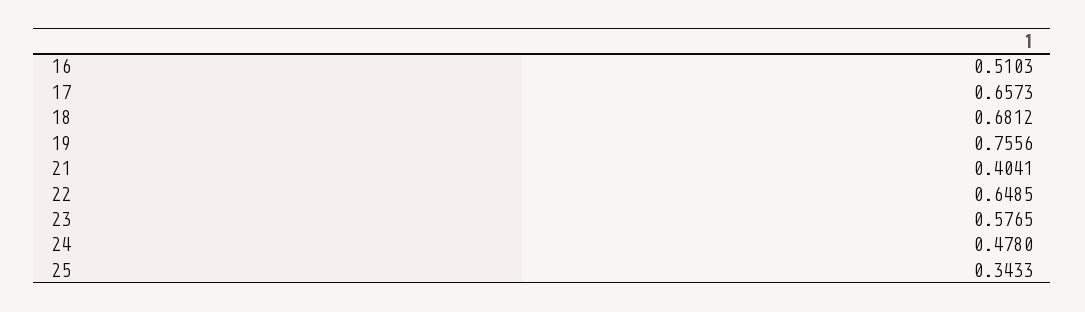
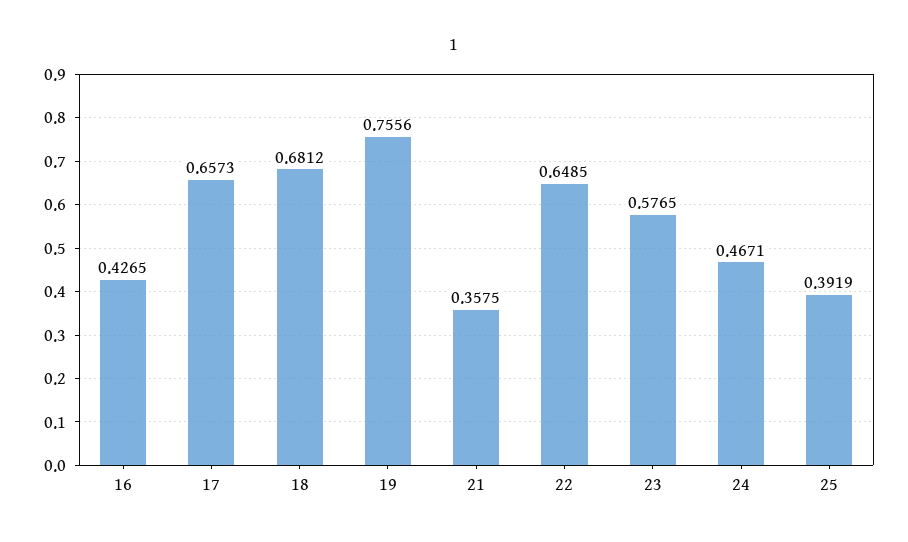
  {
-   "16": 0.5103,
+   "16": 0.4265,
    "17": 0.6573,
    "18": 0.6812,
    "19": 0.7556,
-   "21": 0.4041,
+   "21": 0.3575,
    "22": 0.6485,
    "23": 0.5765,
-   "24": 0.478,
+   "24": 0.4671,
-   "25": 0.3433
+   "25": 0.3919
  }

